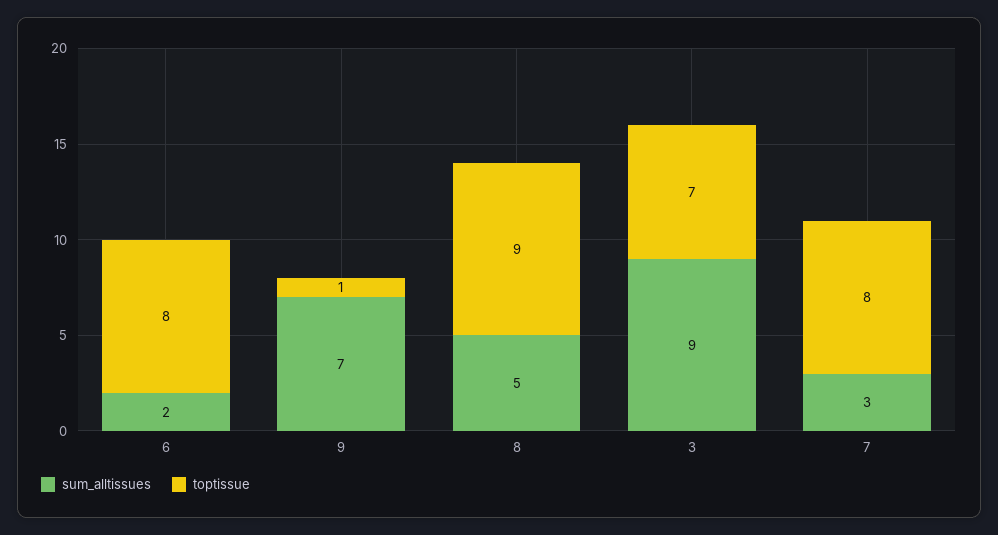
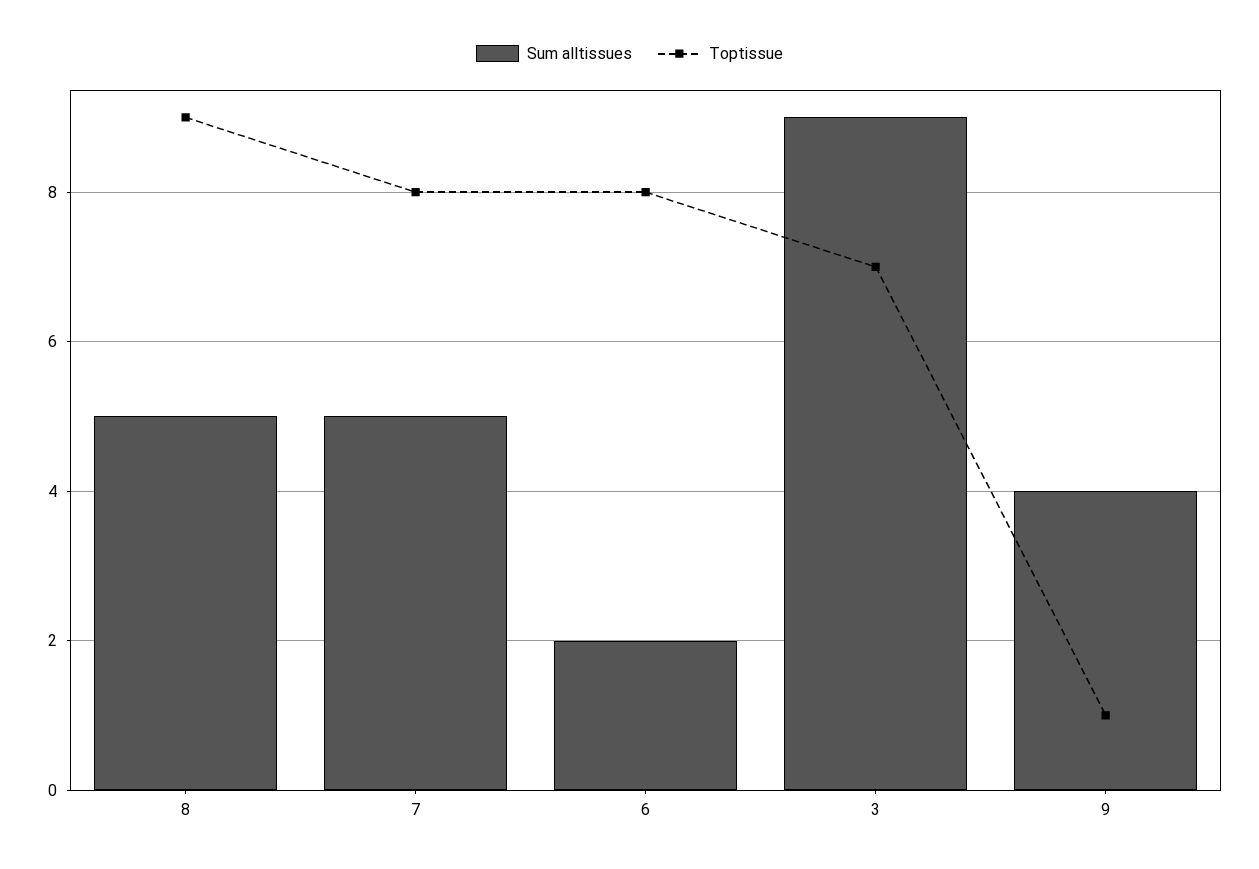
  {
    "sum_alltissues": {
      "6": 2,
-     "9": 7,
+     "9": 4,
      "8": 5,
      "3": 9,
-     "7": 3
+     "7": 5
    },
    "toptissue": {
      "6": 8,
      "9": 1,
      "8": 9,
      "3": 7,
      "7": 8
    }
  }

